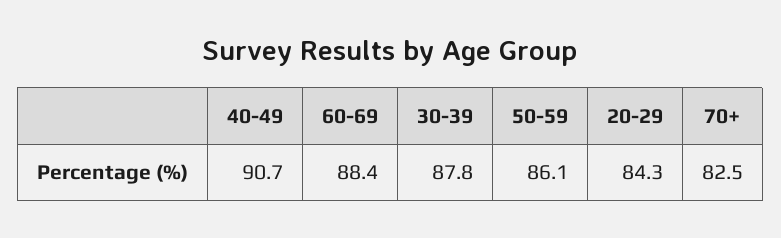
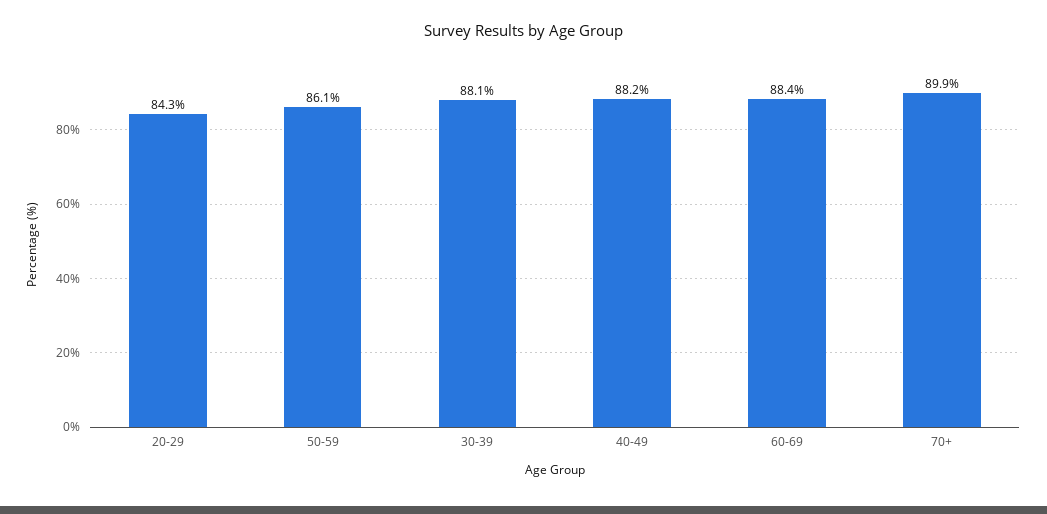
  {
-   "40-49": 90.7,
+   "40-49": 88.2,
    "60-69": 88.4,
-   "30-39": 87.8,
+   "30-39": 88.1,
    "50-59": 86.1,
    "20-29": 84.3,
-   "70+": 82.5
+   "70+": 89.9
  }

